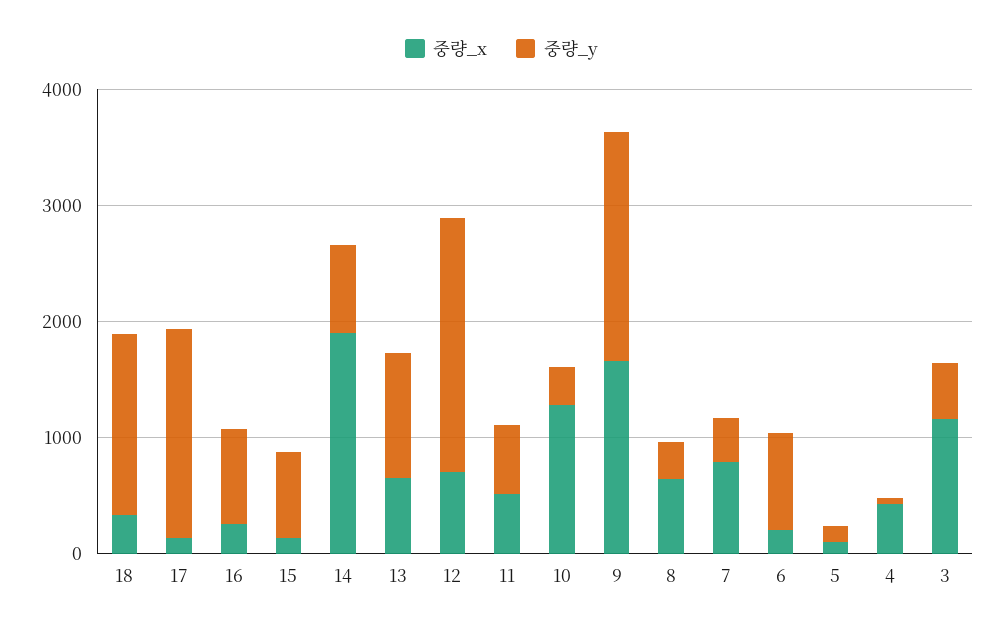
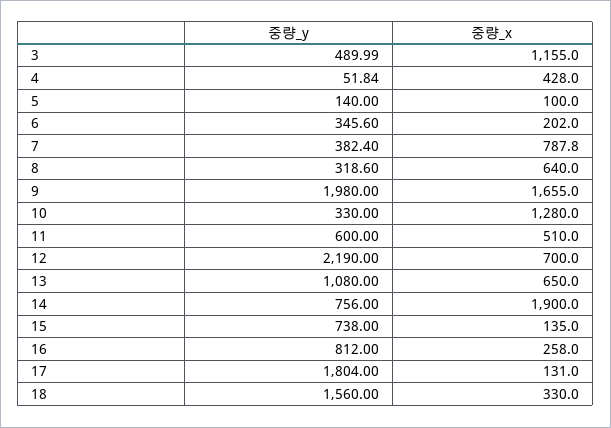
  {
    "중량_x": {
      "18": 330,
      "17": 131,
      "16": 258,
      "15": 135,
      "14": 1900,
      "13": 650,
      "12": 700,
      "11": 510,
      "10": 1280,
      "9": 1655,
      "8": 640,
      "7": 787.8,
      "6": 202,
      "5": 100,
      "4": 428,
      "3": 1155
    },
    "중량_y": {
      "18": 1560,
      "17": 1804,
      "16": 812,
      "15": 738,
      "14": 756,
      "13": 1080,
      "12": 2190,
      "11": 600,
      "10": 330,
      "9": 1980,
      "8": 318.6,
      "7": 382.4,
-     "6": 800,
+     "6": 345.6,
      "5": 140,
      "4": 51.84,
      "3": 489.99
    }
  }

